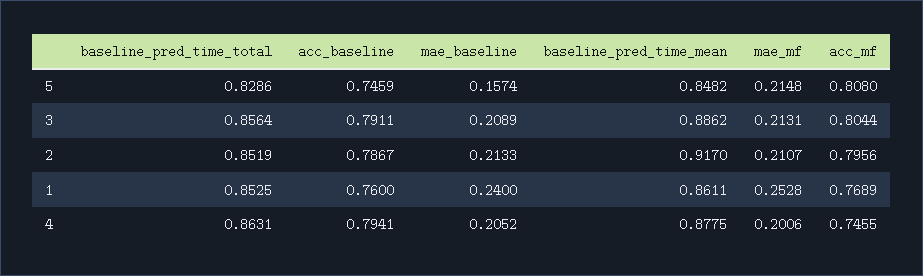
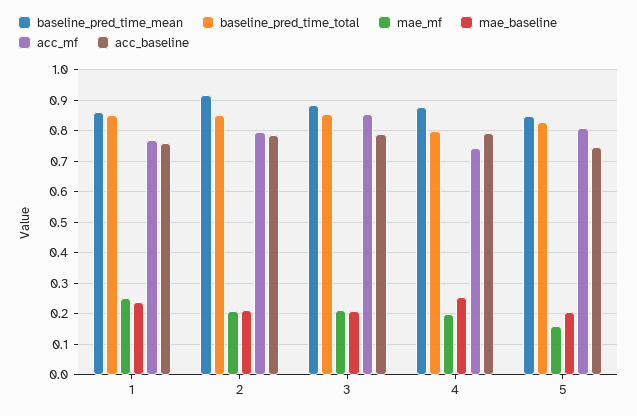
  {
    "baseline_pred_time_total": {
      "5": 0.8286,
      "3": 0.8564,
      "2": 0.8519,
      "1": 0.8525,
-     "4": 0.8631
+     "4": 0.8
    },
    "acc_baseline": {
      "5": 0.7459,
      "3": 0.7911,
      "2": 0.7867,
      "1": 0.76,
      "4": 0.7941
    },
    "mae_baseline": {
-     "5": 0.1574,
+     "5": 0.2,
      "3": 0.2089,
      "2": 0.2133,
      "1": 0.24,
-     "4": 0.2052
+     "4": 0.26
    },
    "baseline_pred_time_mean": {
      "5": 0.8482,
      "3": 0.8862,
      "2": 0.917,
      "1": 0.8611,
      "4": 0.8775
    },
    "mae_mf": {
-     "5": 0.2148,
+     "5": 0.16,
      "3": 0.2131,
      "2": 0.2107,
      "1": 0.2528,
      "4": 0.2006
    },
    "acc_mf": {
      "5": 0.808,
-     "3": 0.8044,
+     "3": 0.86,
      "2": 0.7956,
      "1": 0.7689,
      "4": 0.7455
    }
  }

